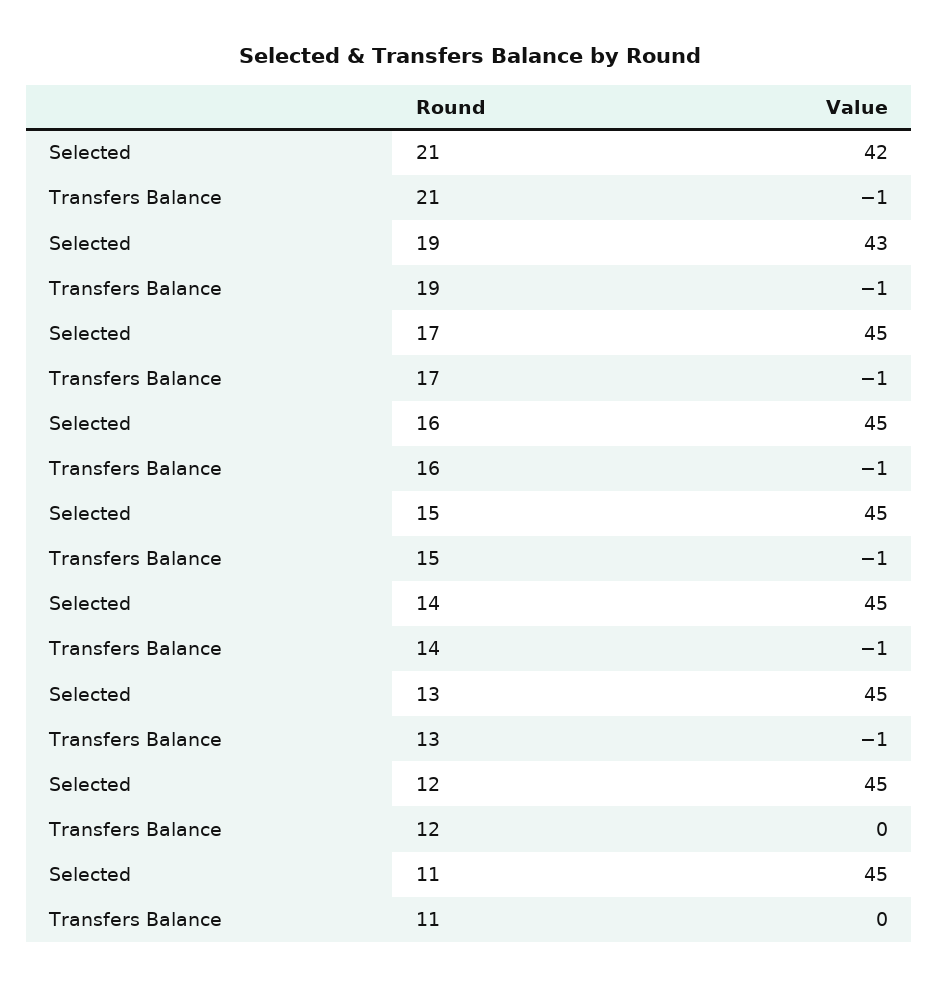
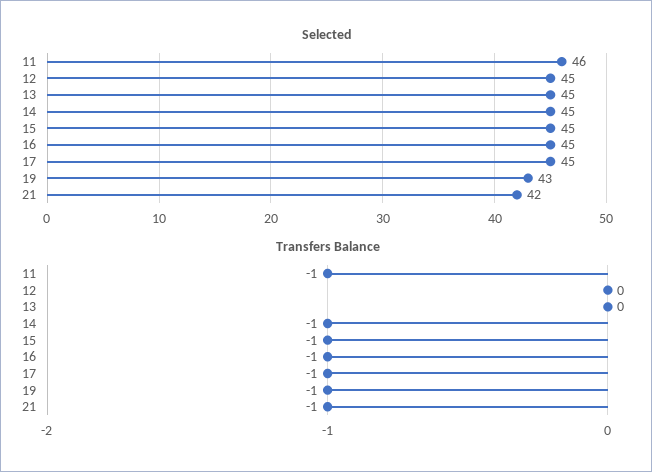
  {
    "Selected": {
      "21": 42,
      "19": 43,
      "17": 45,
      "16": 45,
      "15": 45,
      "14": 45,
      "13": 45,
      "12": 45,
-     "11": 45
+     "11": 46
    },
    "Transfers Balance": {
      "21": -1,
      "19": -1,
      "17": -1,
      "16": -1,
      "15": -1,
      "14": -1,
-     "13": -1,
+     "13": 0,
      "12": 0,
-     "11": 0
+     "11": -1
    }
  }

